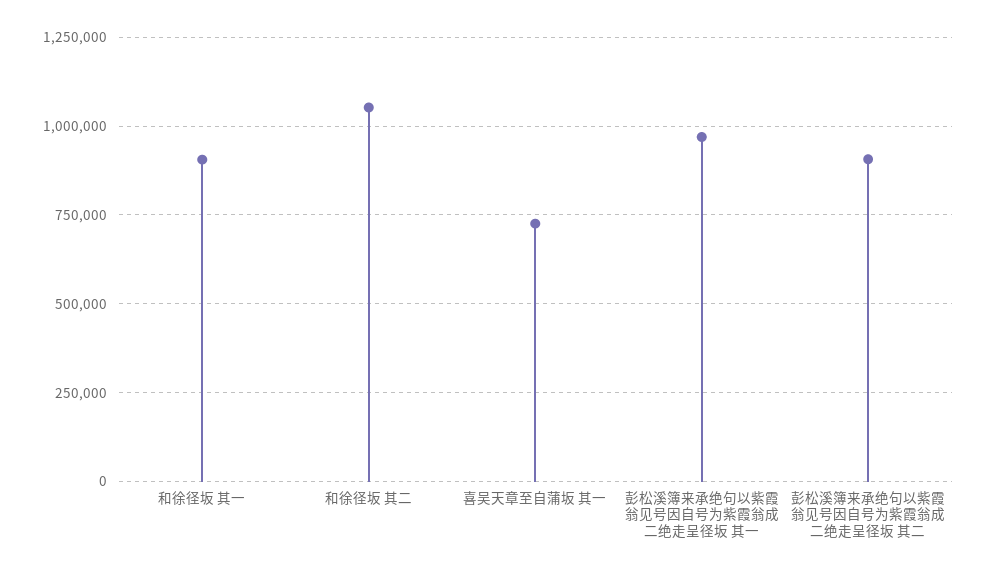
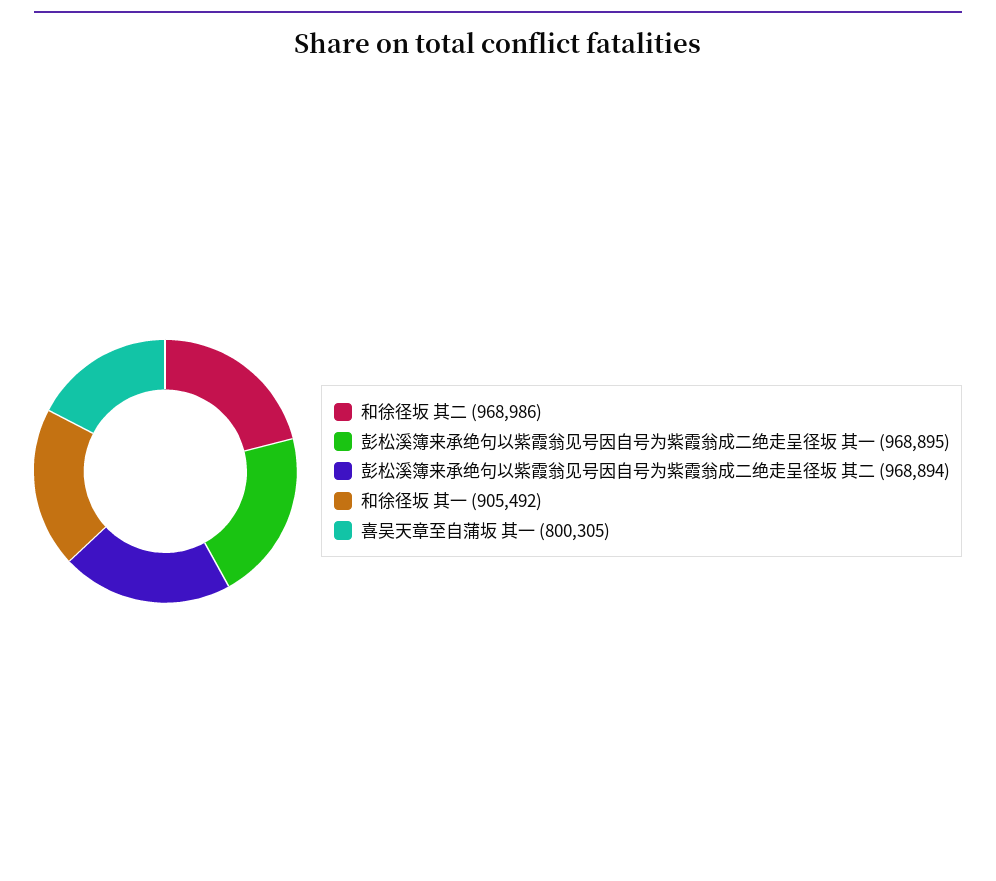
  {
    "和徐径坂 其一": 905492,
-   "和徐径坂 其二": 1050000,
+   "和徐径坂 其二": 968986,
-   "喜吴天章至自蒲坂 其一": 725000,
+   "喜吴天章至自蒲坂 其一": 800305,
    "彭松溪簿来承绝句以紫霞翁见号因自号为紫霞翁成二绝走呈径坂 其一": 968895,
-   "彭松溪簿来承绝句以紫霞翁见号因自号为紫霞翁成二绝走呈径坂 其二": 900000
+   "彭松溪簿来承绝句以紫霞翁见号因自号为紫霞翁成二绝走呈径坂 其二": 968894
  }

